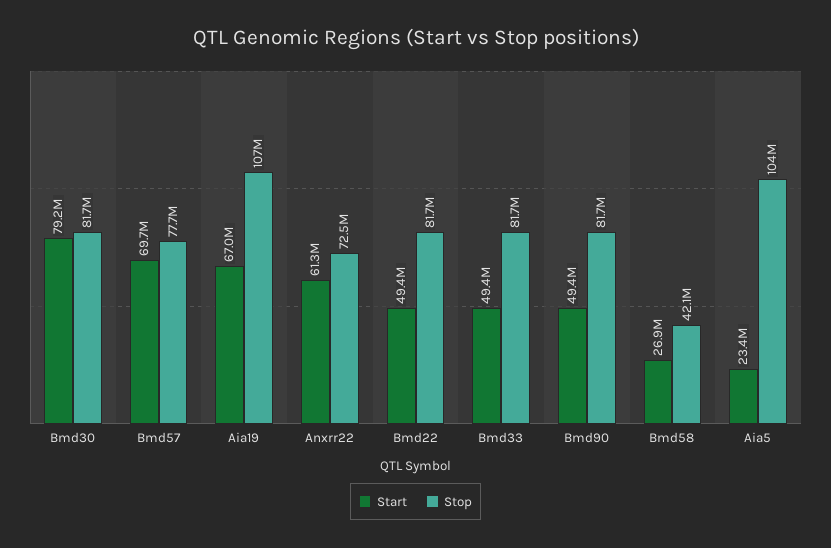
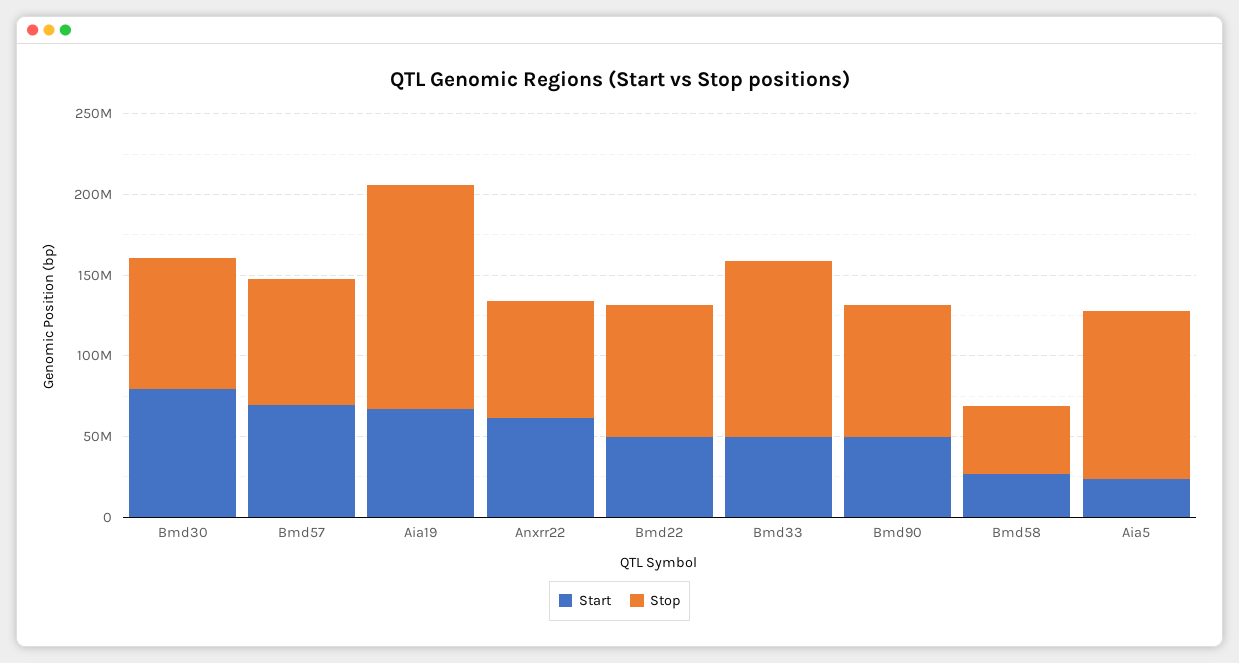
  {
    "Start": {
      "Bmd30": 79200000,
      "Bmd57": 69700000,
      "Aia19": 67000000,
      "Anxrr22": 61300000,
      "Bmd22": 49400000,
      "Bmd33": 49400000,
      "Bmd90": 49400000,
      "Bmd58": 26900000,
      "Aia5": 23400000
    },
    "Stop": {
      "Bmd30": 81700000,
      "Bmd57": 77700000,
-     "Aia19": 107000000,
+     "Aia19": 140000000,
      "Anxrr22": 72500000,
      "Bmd22": 81700000,
-     "Bmd33": 81700000,
+     "Bmd33": 110000000,
      "Bmd90": 81700000,
      "Bmd58": 42100000,
      "Aia5": 104000000
    }
  }

